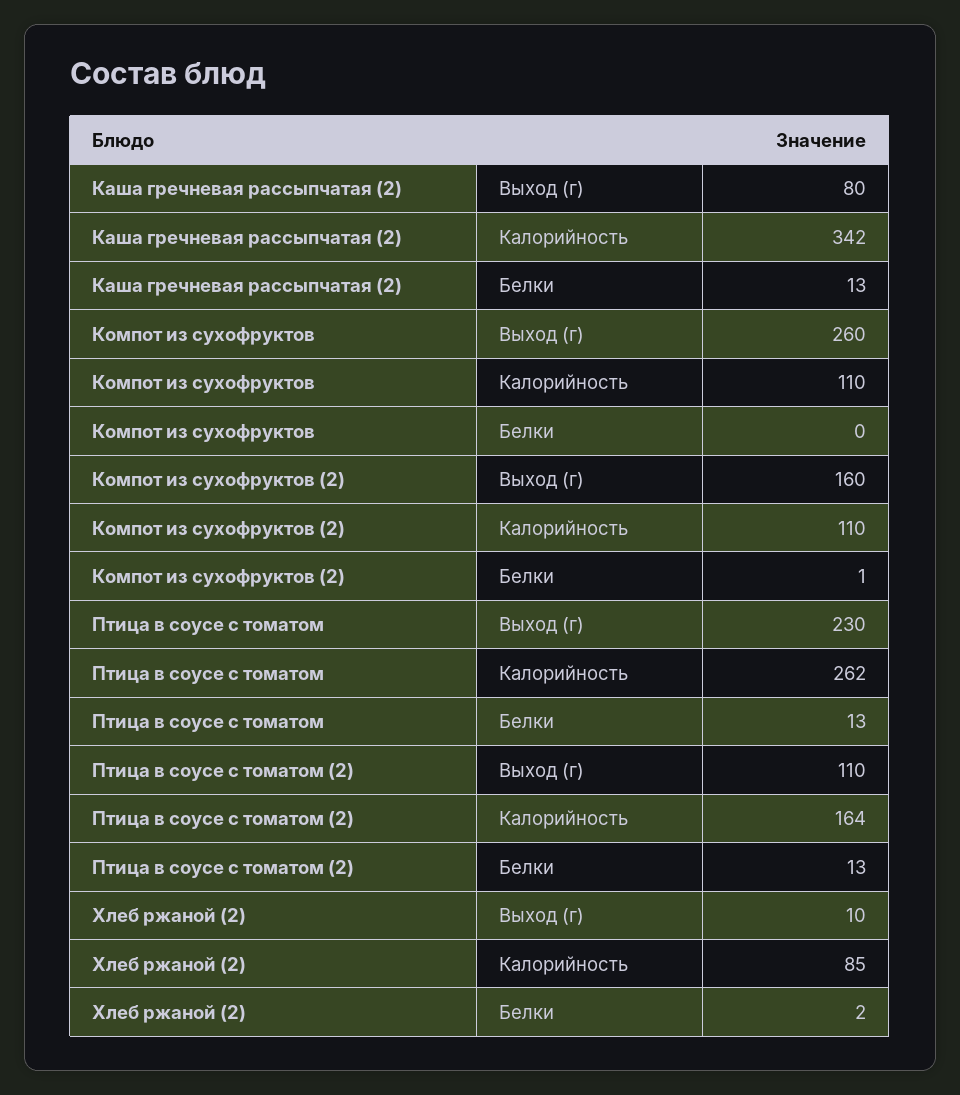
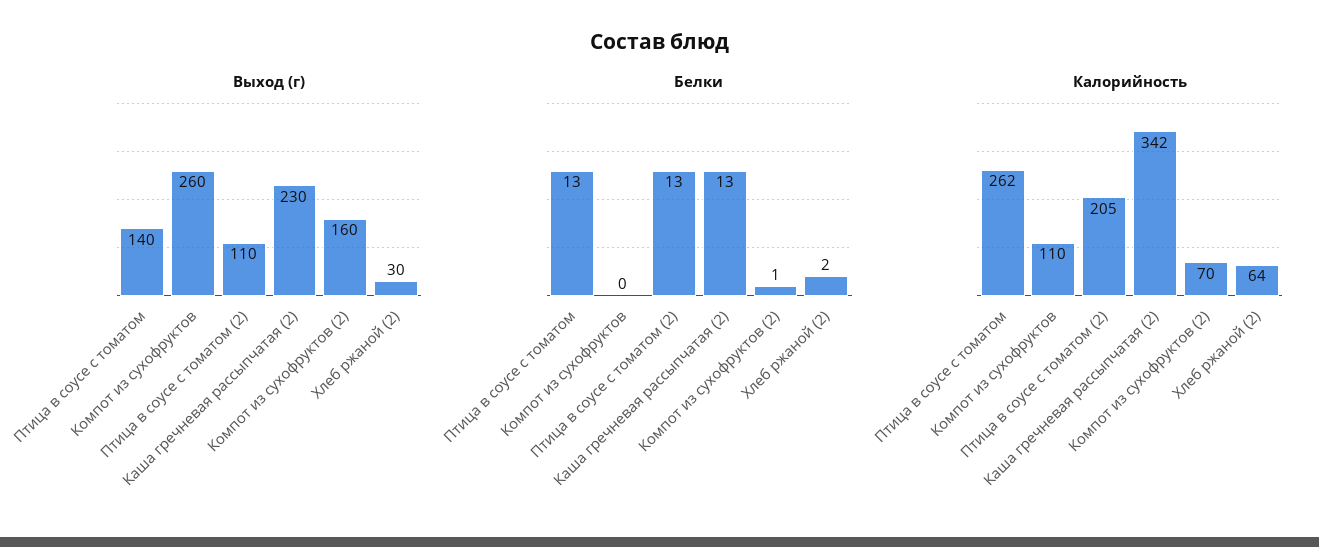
  {
    "Выход (г)": {
-     "Каша гречневая рассыпчатая (2)": 80,
+     "Каша гречневая рассыпчатая (2)": 230,
      "Компот из сухофруктов": 260,
      "Компот из сухофруктов (2)": 160,
-     "Птица в соусе с томатом": 230,
+     "Птица в соусе с томатом": 140,
      "Птица в соусе с томатом (2)": 110,
-     "Хлеб ржаной (2)": 10
+     "Хлеб ржаной (2)": 30
    },
    "Калорийность": {
      "Каша гречневая рассыпчатая (2)": 342,
      "Компот из сухофруктов": 110,
-     "Компот из сухофруктов (2)": 110,
+     "Компот из сухофруктов (2)": 70,
      "Птица в соусе с томатом": 262,
-     "Птица в соусе с томатом (2)": 164,
+     "Птица в соусе с томатом (2)": 205,
-     "Хлеб ржаной (2)": 85
+     "Хлеб ржаной (2)": 64
    },
    "Белки": {
      "Каша гречневая рассыпчатая (2)": 13,
      "Компот из сухофруктов": 0,
      "Компот из сухофруктов (2)": 1,
      "Птица в соусе с томатом": 13,
      "Птица в соусе с томатом (2)": 13,
      "Хлеб ржаной (2)": 2
    }
  }

